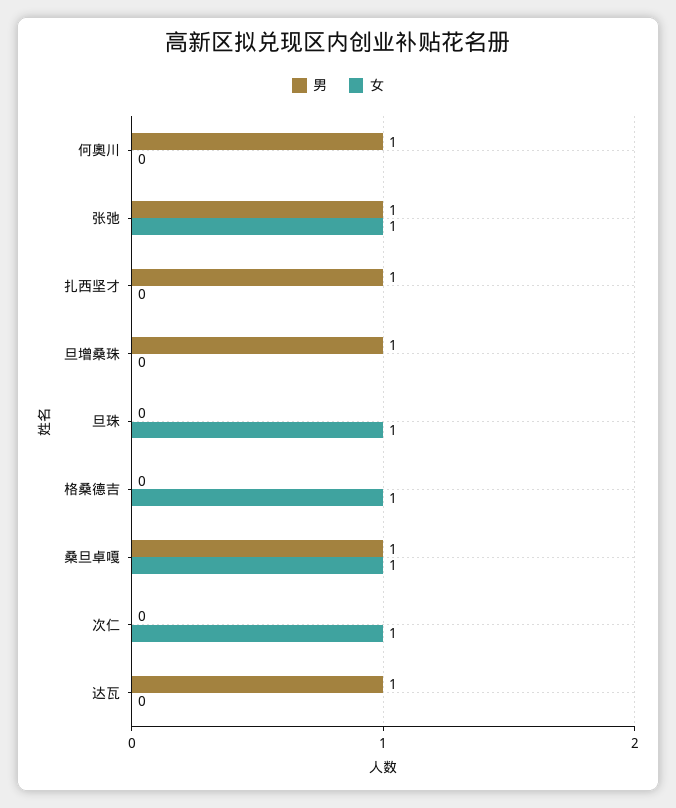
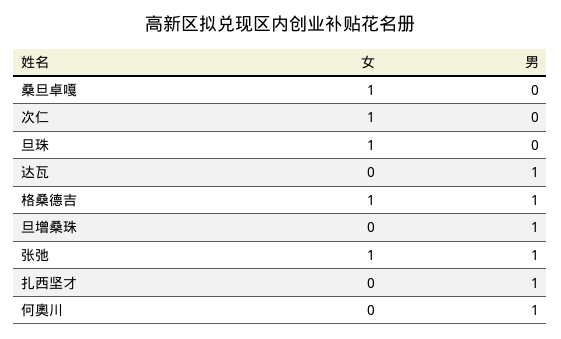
  {
    "男": {
      "何奧川": 1,
      "张弛": 1,
      "扎西坚才": 1,
      "旦增桑珠": 1,
      "旦珠": 0,
-     "格桑德吉": 0,
+     "格桑德吉": 1,
-     "桑旦卓嘎": 1,
+     "桑旦卓嘎": 0,
      "次仁": 0,
      "达瓦": 1
    },
    "女": {
      "何奧川": 0,
      "张弛": 1,
      "扎西坚才": 0,
      "旦增桑珠": 0,
      "旦珠": 1,
      "格桑德吉": 1,
      "桑旦卓嘎": 1,
      "次仁": 1,
      "达瓦": 0
    }
  }

